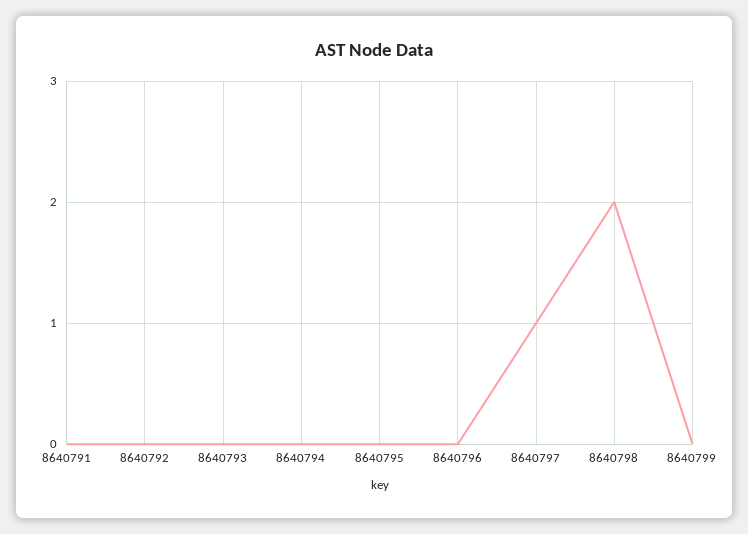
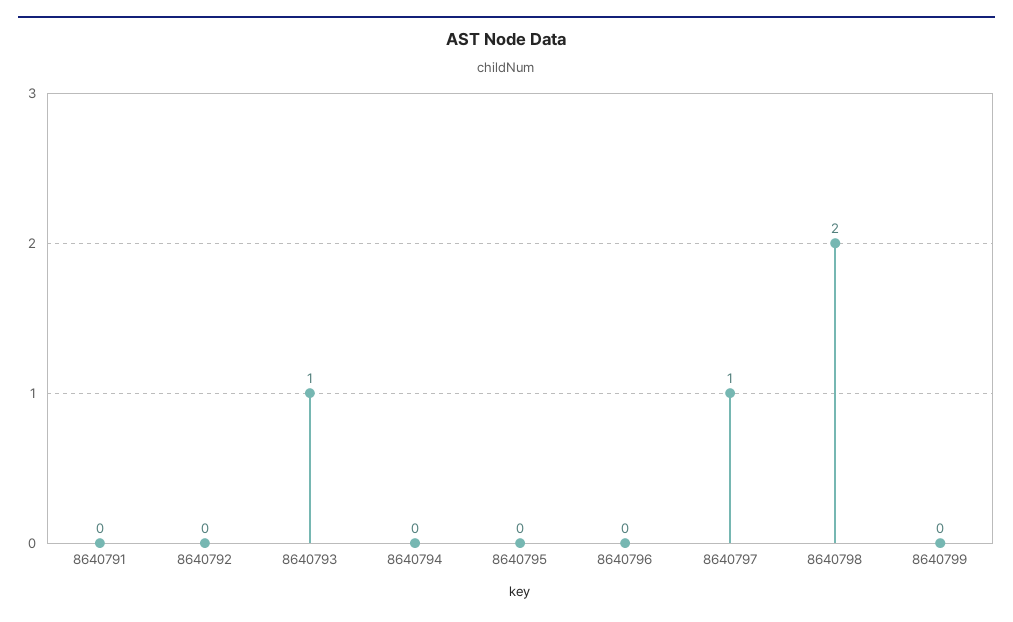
  {
    "8640791": 0,
    "8640792": 0,
-   "8640793": 0,
+   "8640793": 1,
    "8640794": 0,
    "8640795": 0,
    "8640796": 0,
    "8640797": 1,
    "8640798": 2,
    "8640799": 0
  }

